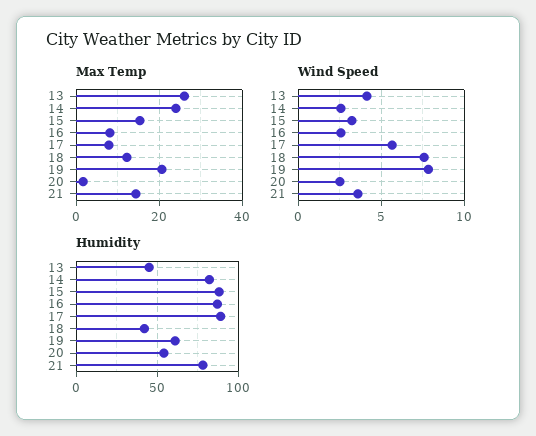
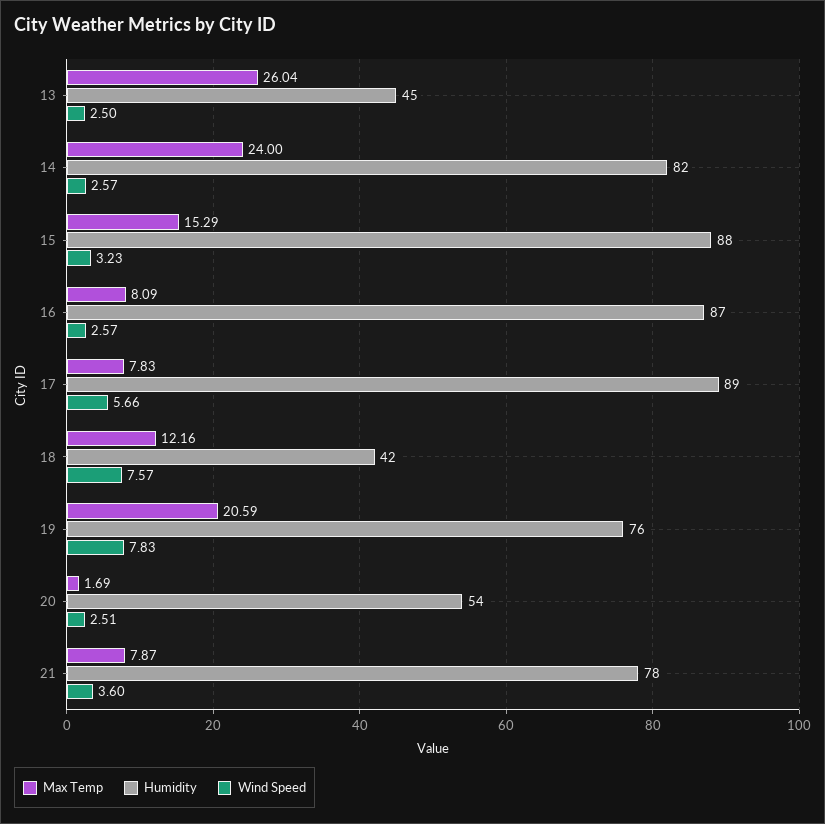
  {
    "Max Temp": {
      "13": 26.04,
      "14": 24,
      "15": 15.29,
      "16": 8.09,
      "17": 7.83,
      "18": 12.16,
      "19": 20.59,
      "20": 1.69,
-     "21": 14
+     "21": 7.87
    },
    "Wind Speed": {
-     "13": 4,
+     "13": 2.5,
      "14": 2.57,
      "15": 3.23,
      "16": 2.57,
      "17": 5.66,
      "18": 7.57,
      "19": 7.83,
      "20": 2.51,
      "21": 3.6
    },
    "Humidity": {
      "13": 45,
      "14": 82,
      "15": 88,
      "16": 87,
      "17": 89,
      "18": 42,
-     "19": 60,
+     "19": 76,
      "20": 54,
      "21": 78
    }
  }

